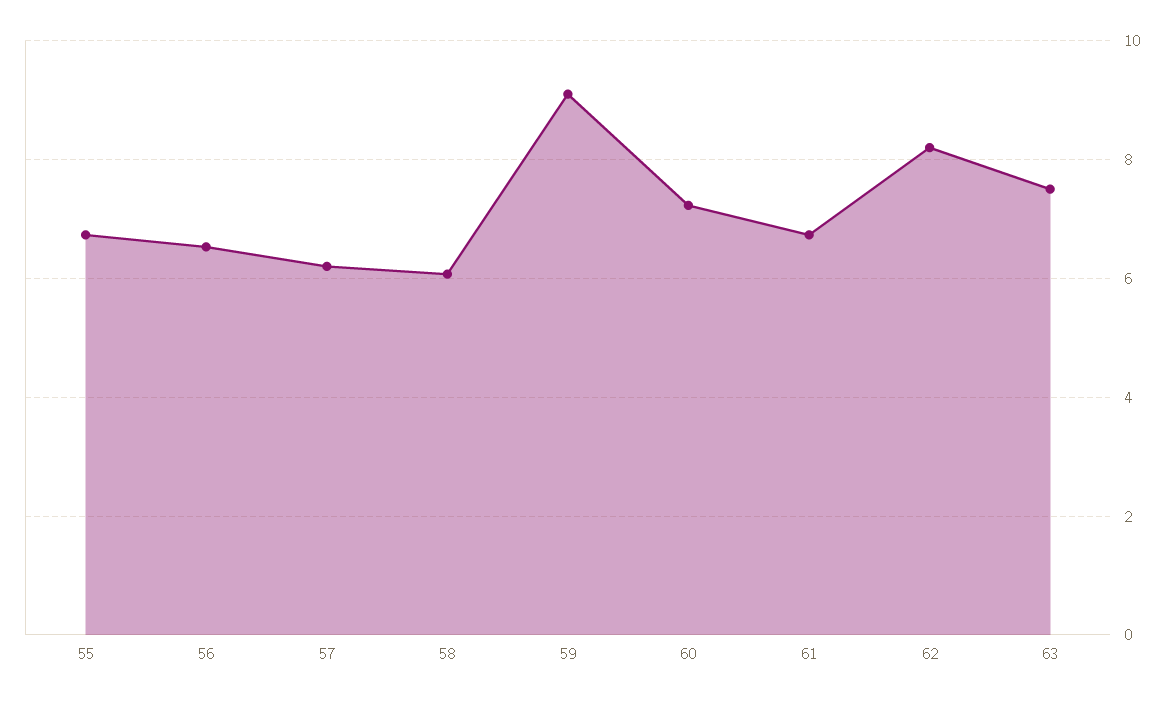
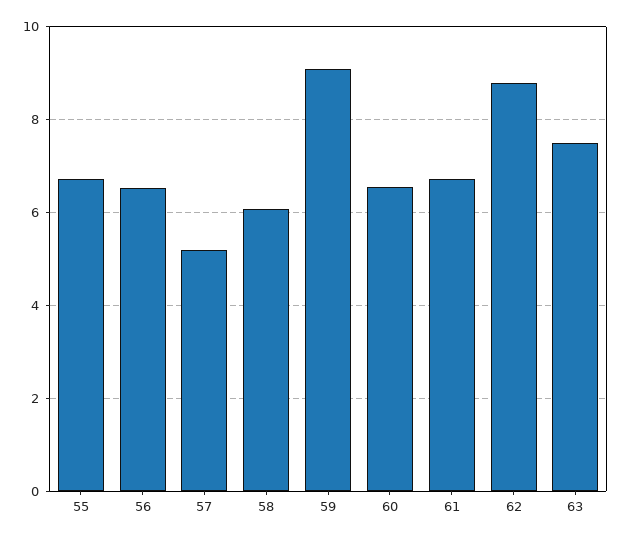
  {
    "55": 6.8,
    "56": 6.6,
-   "57": 6.2,
+   "57": 5.2,
    "58": 6,
    "59": 9.2,
-   "60": 7.2,
+   "60": 6.6,
    "61": 6.8,
-   "62": 8.2,
+   "62": 8.8,
    "63": 7.6
  }

